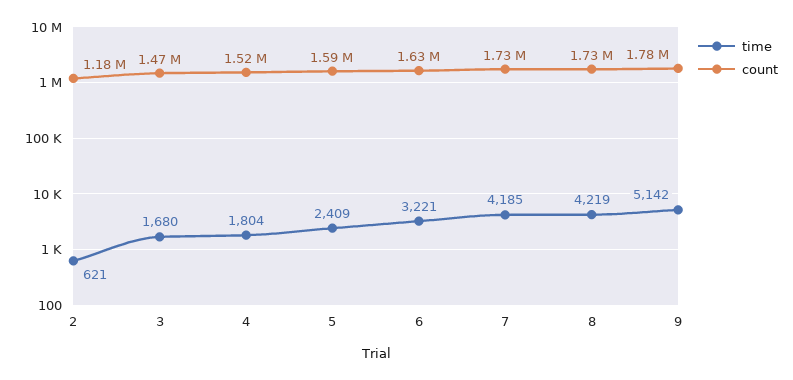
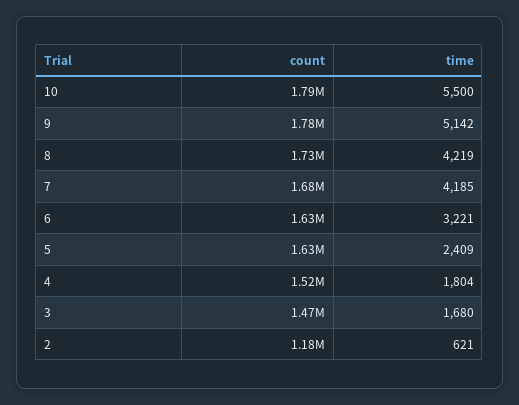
  {
    "time": {
      "2": 621,
      "3": 1680,
      "4": 1804,
      "5": 2409,
      "6": 3221,
      "7": 4185,
      "8": 4219,
-     "9": 5142
+     "9": 5142,
+     "10": 5500
    },
    "count": {
      "2": 1180000,
      "3": 1470000,
      "4": 1520000,
-     "5": 1590000,
+     "5": 1630000,
      "6": 1630000,
-     "7": 1730000,
+     "7": 1680000,
      "8": 1730000,
-     "9": 1780000
+     "9": 1780000,
+     "10": 1790000
    }
  }

